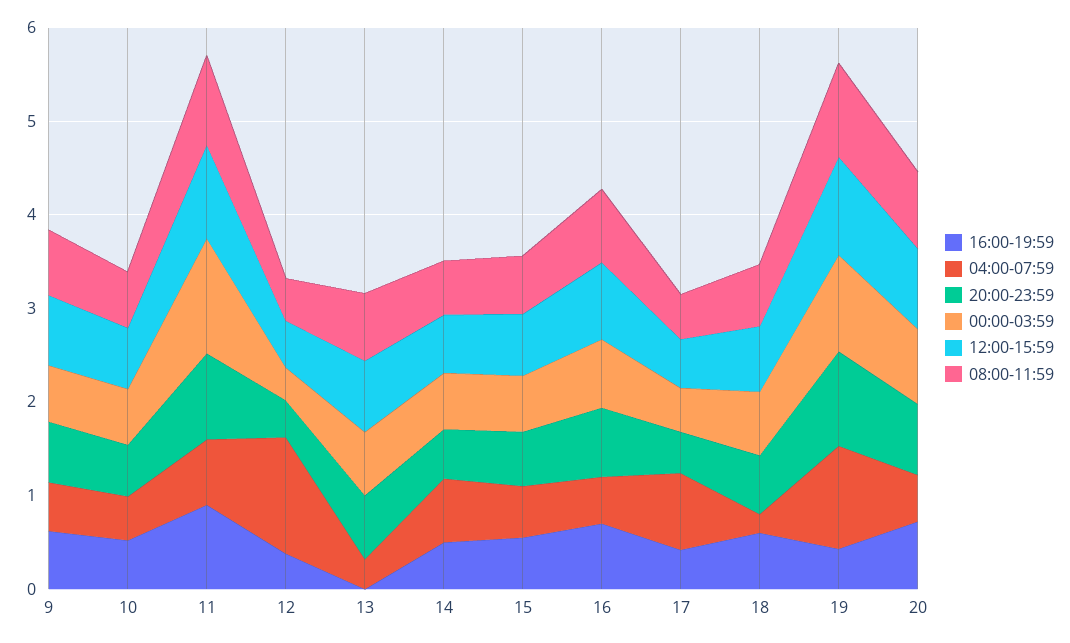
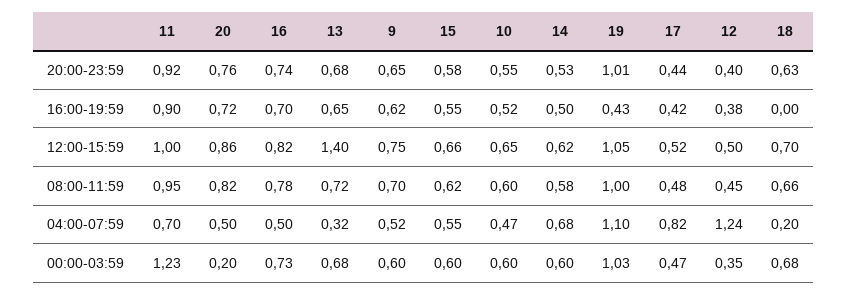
  {
    "16:00-19:59": {
      "9": 0.62,
      "10": 0.52,
      "11": 0.9,
      "12": 0.38,
-     "13": 0,
+     "13": 0.65,
      "14": 0.5,
      "15": 0.55,
      "16": 0.7,
      "17": 0.42,
-     "18": 0.6,
+     "18": 0,
      "19": 0.43,
      "20": 0.72
    },
    "04:00-07:59": {
      "9": 0.52,
      "10": 0.47,
      "11": 0.7,
      "12": 1.24,
      "13": 0.32,
      "14": 0.68,
      "15": 0.55,
      "16": 0.5,
      "17": 0.82,
      "18": 0.2,
      "19": 1.1,
      "20": 0.5
    },
    "20:00-23:59": {
      "9": 0.65,
      "10": 0.55,
      "11": 0.92,
      "12": 0.4,
      "13": 0.68,
      "14": 0.53,
      "15": 0.58,
      "16": 0.74,
      "17": 0.44,
      "18": 0.63,
      "19": 1.01,
      "20": 0.76
    },
    "00:00-03:59": {
      "9": 0.6,
      "10": 0.6,
      "11": 1.23,
      "12": 0.35,
      "13": 0.68,
      "14": 0.6,
      "15": 0.6,
      "16": 0.73,
      "17": 0.47,
      "18": 0.68,
      "19": 1.03,
-     "20": 0.8
+     "20": 0.2
    },
    "12:00-15:59": {
      "9": 0.75,
      "10": 0.65,
      "11": 1,
      "12": 0.5,
-     "13": 0.8,
+     "13": 1.4,
      "14": 0.62,
      "15": 0.66,
      "16": 0.82,
      "17": 0.52,
      "18": 0.7,
      "19": 1.05,
      "20": 0.86
    },
    "08:00-11:59": {
      "9": 0.7,
      "10": 0.6,
      "11": 0.95,
      "12": 0.45,
      "13": 0.72,
      "14": 0.58,
      "15": 0.62,
      "16": 0.78,
      "17": 0.48,
      "18": 0.66,
      "19": 1,
      "20": 0.82
    }
  }

